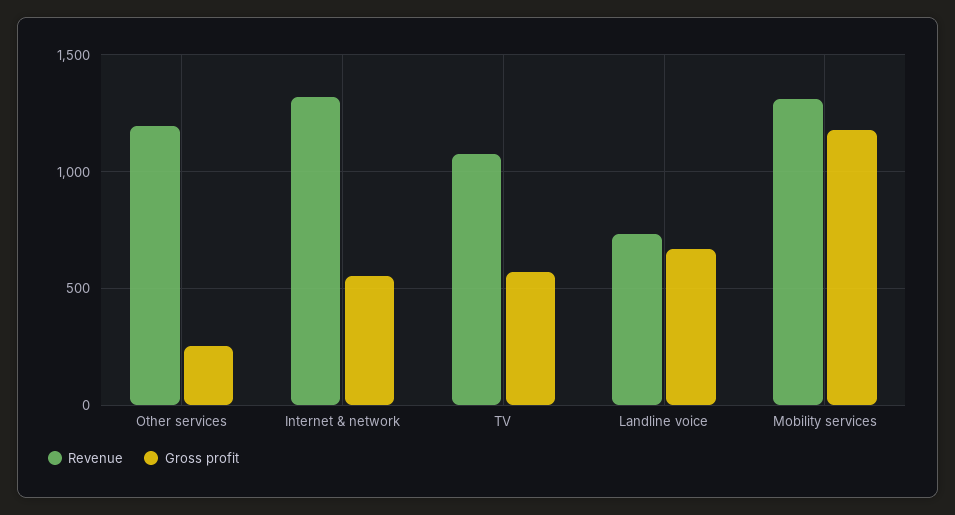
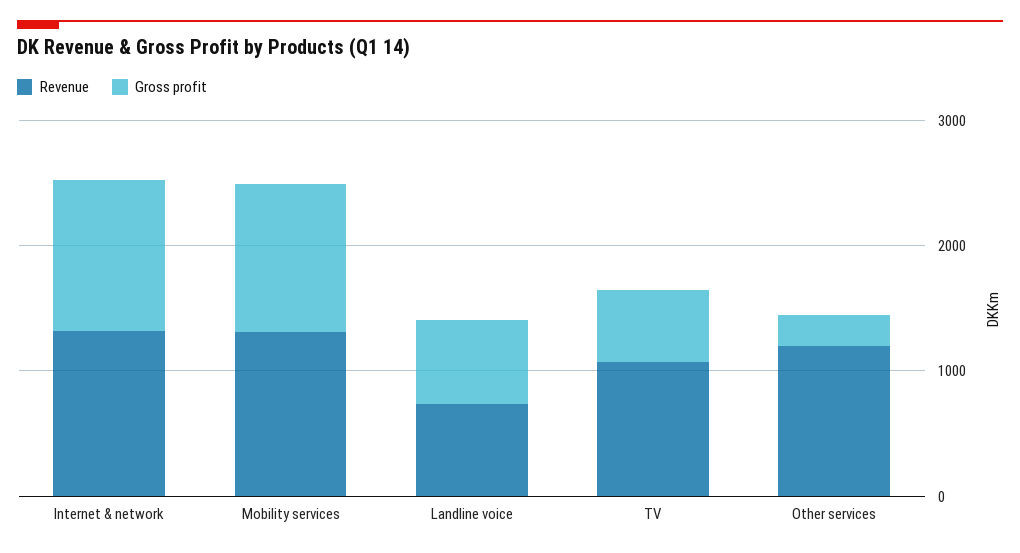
  {
    "Revenue": {
      "Other services": 1200,
      "Internet & network": 1300,
      "TV": 1100,
      "Landline voice": 750,
      "Mobility services": 1300
    },
    "Gross profit": {
      "Other services": 250,
-     "Internet & network": 550,
+     "Internet & network": 1200,
      "TV": 550,
      "Landline voice": 650,
      "Mobility services": 1200
    }
  }

